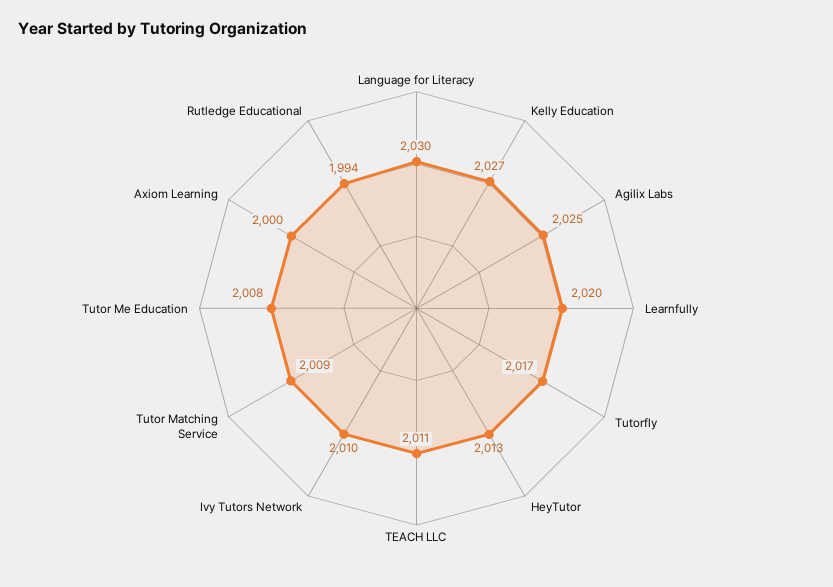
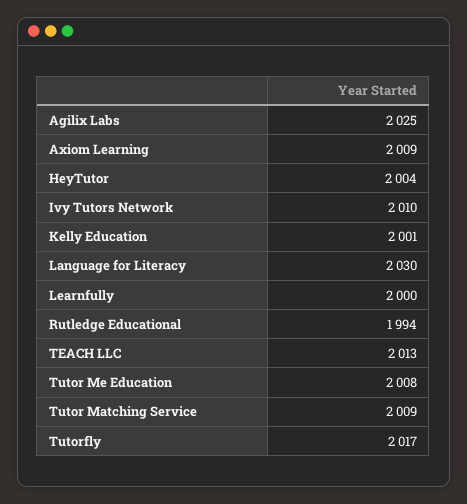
  {
    "Language for Literacy": 2030,
-   "Kelly Education": 2027,
+   "Kelly Education": 2001,
    "Agilix Labs": 2025,
-   "Learnfully": 2020,
+   "Learnfully": 2000,
    "Tutorfly": 2017,
-   "HeyTutor": 2013,
+   "HeyTutor": 2004,
-   "TEACH LLC": 2011,
+   "TEACH LLC": 2013,
    "Ivy Tutors Network": 2010,
    "Tutor Matching Service": 2009,
    "Tutor Me Education": 2008,
-   "Axiom Learning": 2000,
+   "Axiom Learning": 2009,
    "Rutledge Educational": 1994
  }

